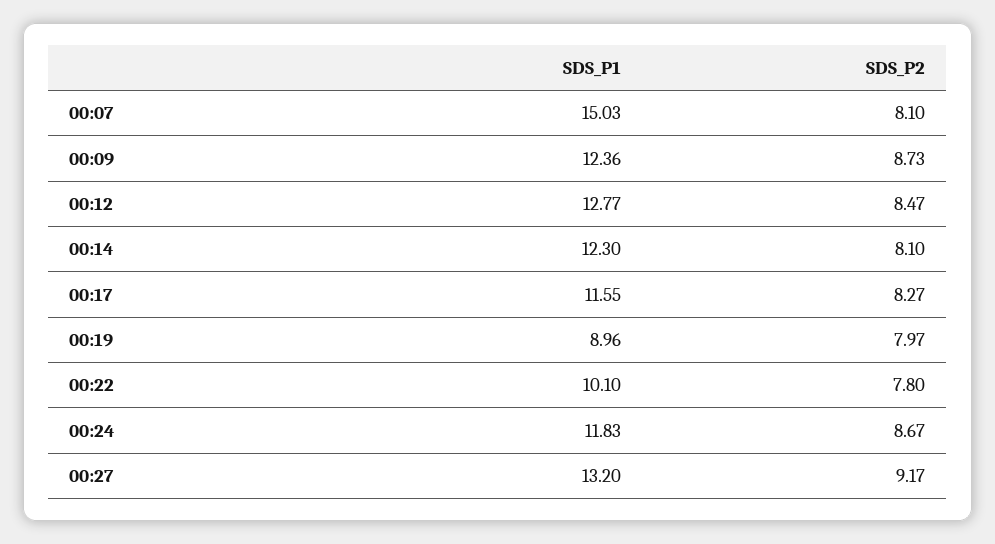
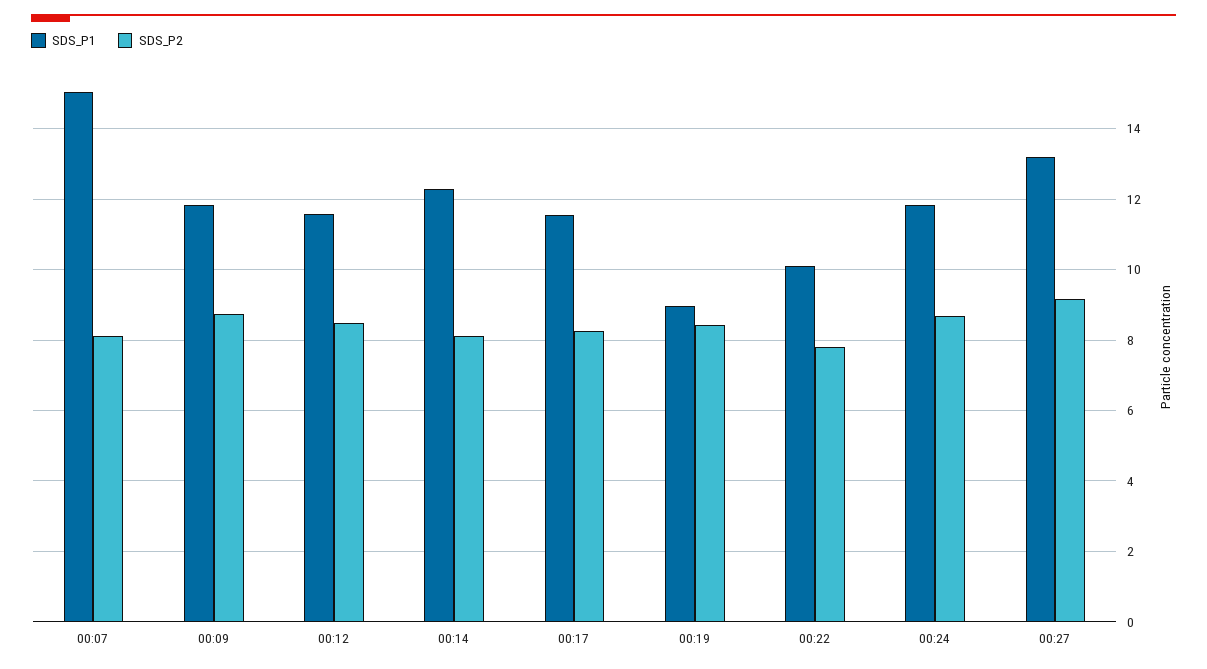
  {
    "SDS_P1": {
      "00:07": 15.03,
-     "00:09": 12.36,
+     "00:09": 11.8,
-     "00:12": 12.77,
+     "00:12": 11.6,
      "00:14": 12.3,
      "00:17": 11.55,
      "00:19": 8.96,
      "00:22": 10.1,
      "00:24": 11.83,
      "00:27": 13.2
    },
    "SDS_P2": {
      "00:07": 8.1,
      "00:09": 8.73,
      "00:12": 8.47,
      "00:14": 8.1,
      "00:17": 8.27,
-     "00:19": 7.97,
+     "00:19": 8.4,
      "00:22": 7.8,
      "00:24": 8.67,
      "00:27": 9.17
    }
  }

